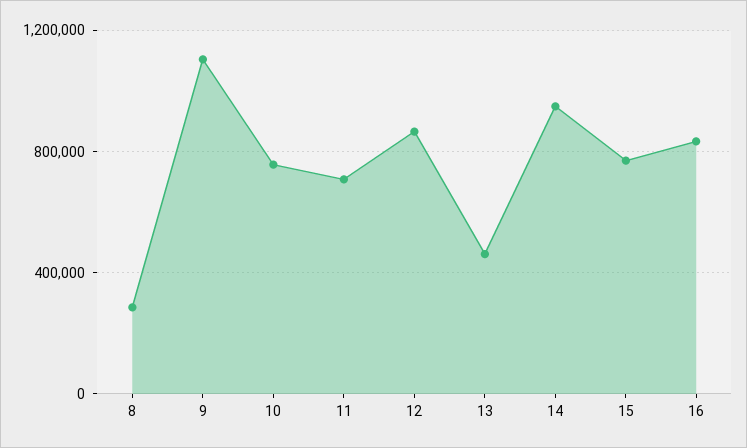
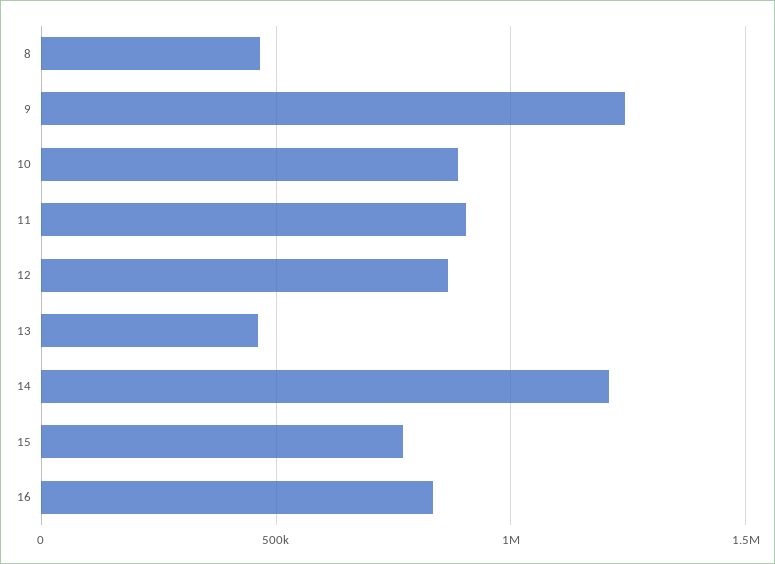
  {
-   "8": 300000,
+   "8": 450000,
-   "9": 1100000,
+   "9": 1250000,
-   "10": 750000,
+   "10": 900000,
-   "11": 700000,
+   "11": 900000,
    "12": 850000,
    "13": 450000,
-   "14": 950000,
+   "14": 1200000,
    "15": 750000,
    "16": 850000
  }

